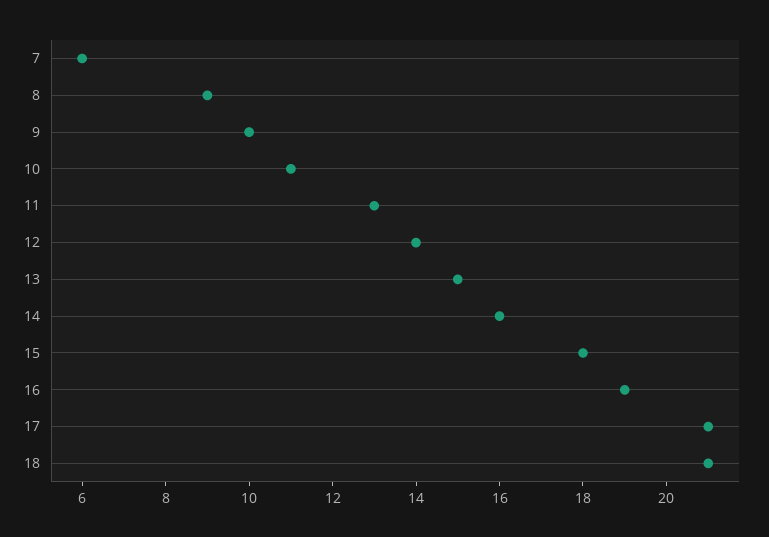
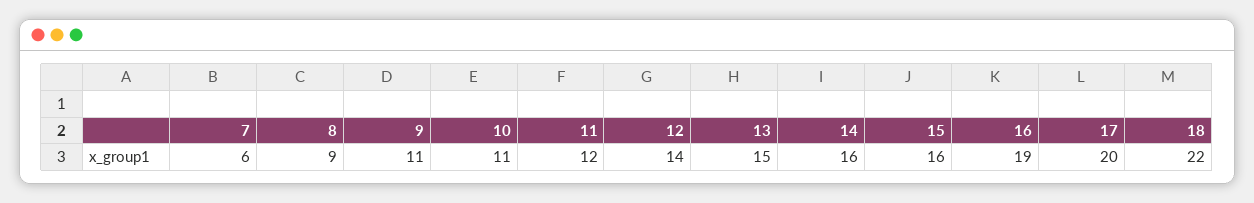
  {
    "7": 6,
    "8": 9,
-   "9": 10,
+   "9": 11,
    "10": 11,
-   "11": 13,
+   "11": 12,
    "12": 14,
    "13": 15,
    "14": 16,
-   "15": 18,
+   "15": 16,
    "16": 19,
-   "17": 21,
+   "17": 20,
-   "18": 21
+   "18": 22
  }

